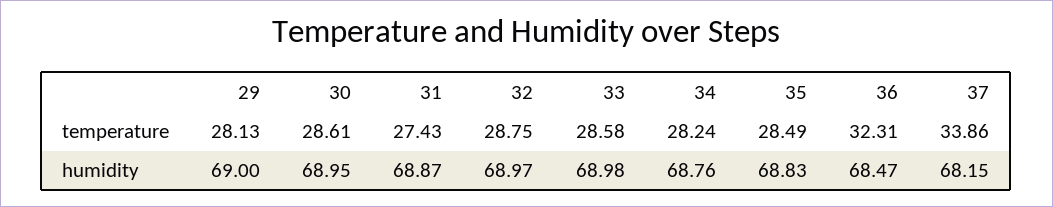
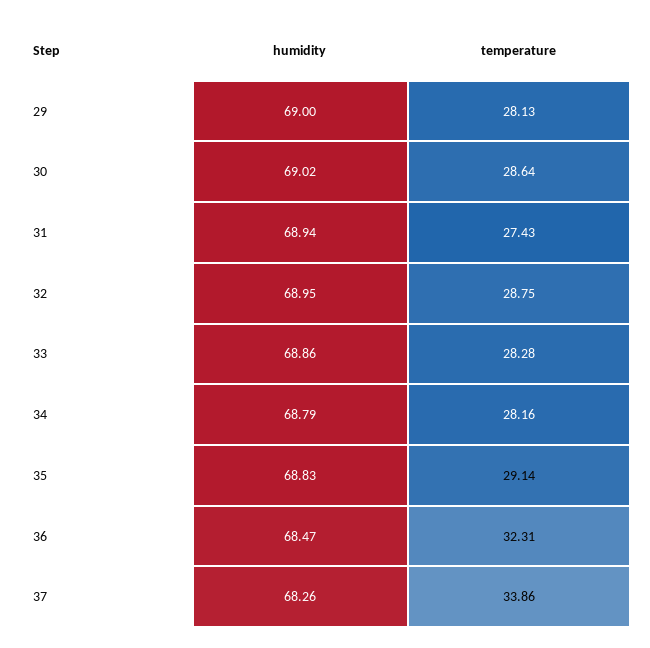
  {
    "29": {
      "temperature": 28.13,
      "humidity": 69
    },
    "30": {
-     "temperature": 28.61,
+     "temperature": 28.64,
-     "humidity": 68.95
+     "humidity": 69.02
    },
    "31": {
      "temperature": 27.43,
-     "humidity": 68.87
+     "humidity": 68.94
    },
    "32": {
      "temperature": 28.75,
-     "humidity": 68.97
+     "humidity": 68.95
    },
    "33": {
-     "temperature": 28.58,
+     "temperature": 28.28,
-     "humidity": 68.98
+     "humidity": 68.86
    },
    "34": {
-     "temperature": 28.24,
+     "temperature": 28.16,
-     "humidity": 68.76
+     "humidity": 68.79
    },
    "35": {
-     "temperature": 28.49,
+     "temperature": 29.14,
      "humidity": 68.83
    },
    "36": {
      "temperature": 32.31,
      "humidity": 68.47
    },
    "37": {
      "temperature": 33.86,
-     "humidity": 68.15
+     "humidity": 68.26
    }
  }

